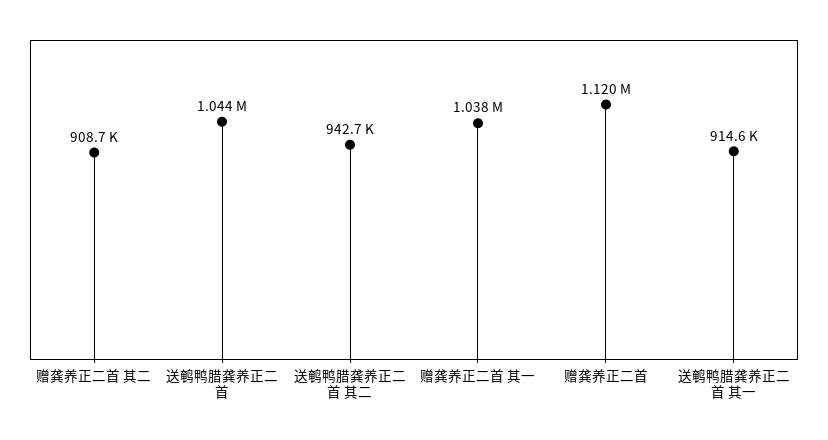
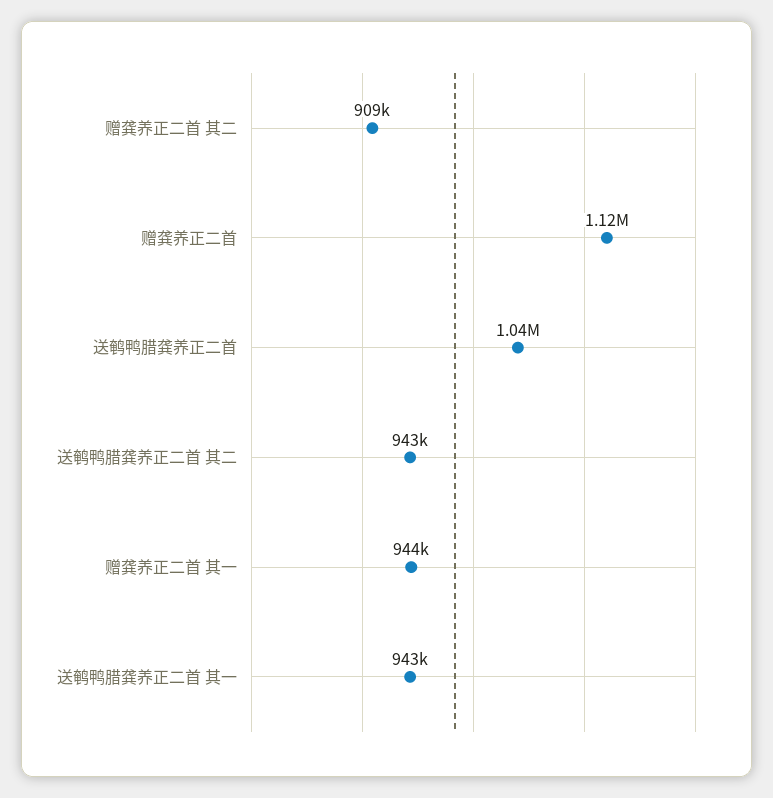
  {
    "赠龚养正二首 其二": 908700,
    "送鹌鸭腊龚养正二首": 1044000,
    "送鹌鸭腊龚养正二首 其二": 942700,
-   "赠龚养正二首 其一": 1038000,
+   "赠龚养正二首 其一": 944000,
    "赠龚养正二首": 1120000,
-   "送鹌鸭腊龚养正二首 其一": 914600
+   "送鹌鸭腊龚养正二首 其一": 943000
  }

